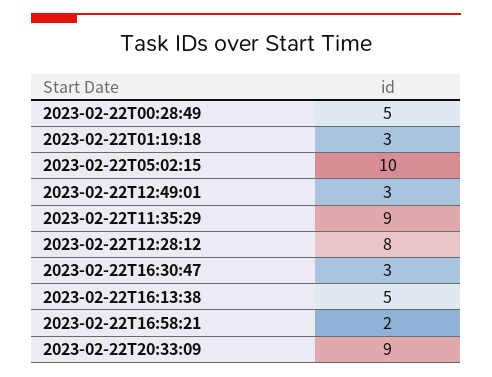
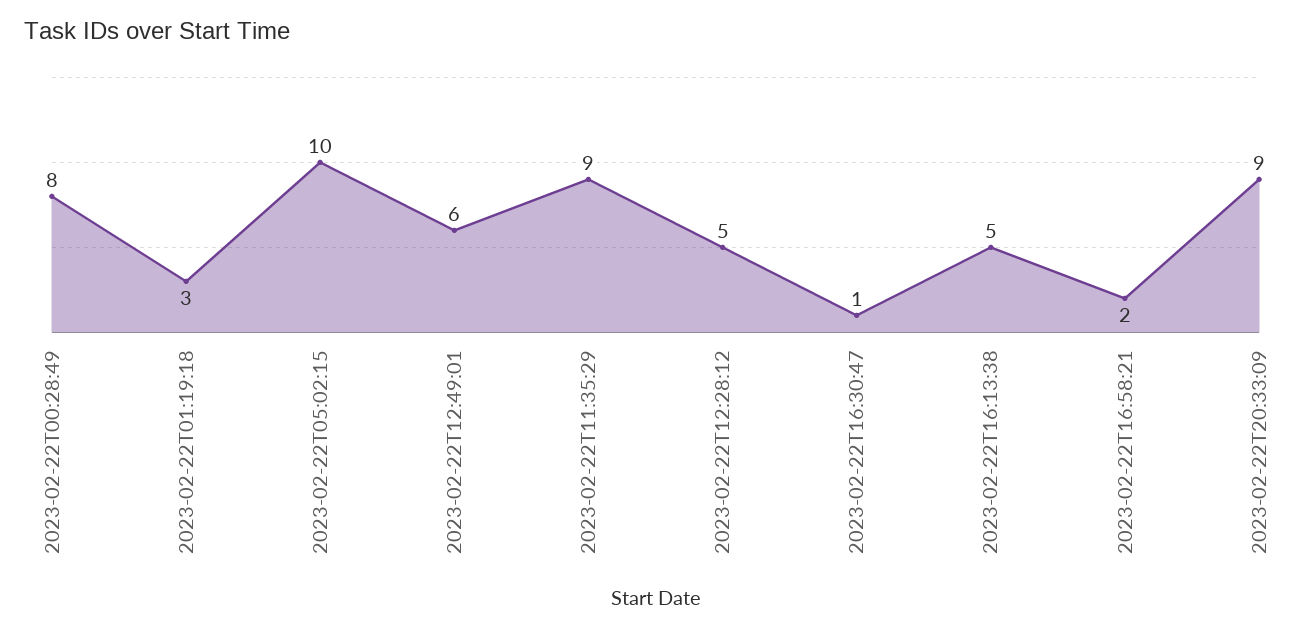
  {
-   "2023-02-22T00:28:49": 5,
+   "2023-02-22T00:28:49": 8,
    "2023-02-22T01:19:18": 3,
    "2023-02-22T05:02:15": 10,
-   "2023-02-22T12:49:01": 3,
+   "2023-02-22T12:49:01": 6,
    "2023-02-22T11:35:29": 9,
-   "2023-02-22T12:28:12": 8,
+   "2023-02-22T12:28:12": 5,
-   "2023-02-22T16:30:47": 3,
+   "2023-02-22T16:30:47": 1,
    "2023-02-22T16:13:38": 5,
    "2023-02-22T16:58:21": 2,
    "2023-02-22T20:33:09": 9
  }

